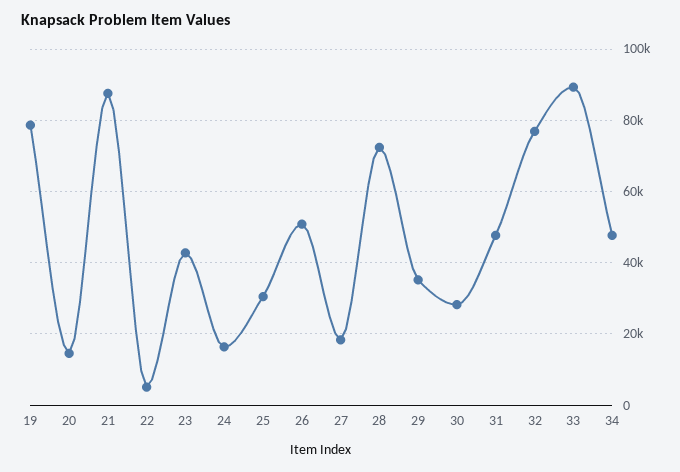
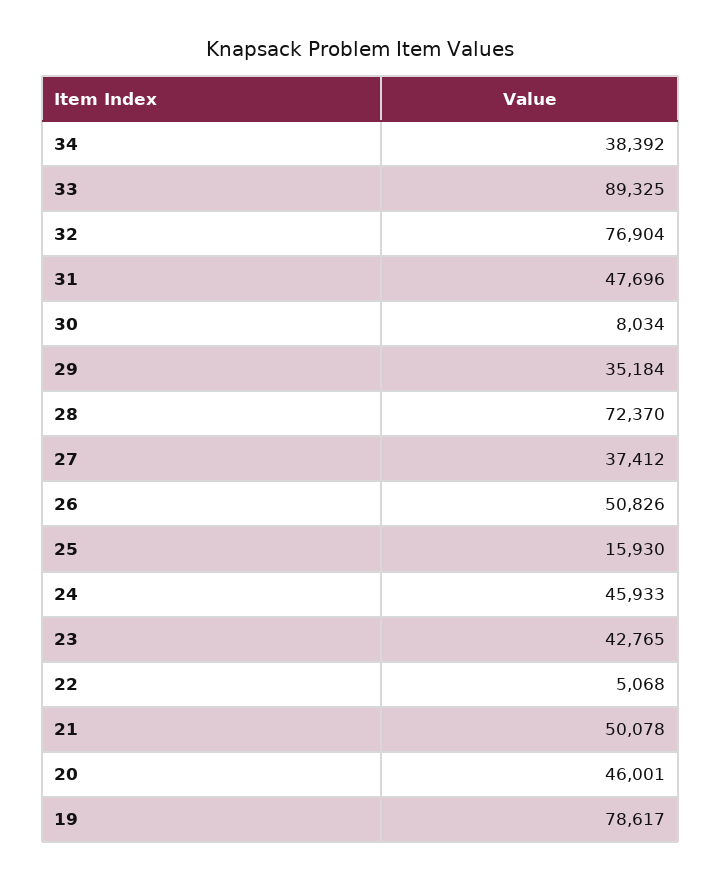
  {
    "19": 78617,
-   "20": 14000,
+   "20": 46001,
-   "21": 88000,
+   "21": 50078,
    "22": 5068,
    "23": 42765,
-   "24": 16000,
+   "24": 45933,
-   "25": 30000,
+   "25": 15930,
    "26": 50826,
-   "27": 18000,
+   "27": 37412,
    "28": 72370,
    "29": 35184,
-   "30": 28000,
+   "30": 8034,
    "31": 47696,
    "32": 76904,
    "33": 89325,
-   "34": 48000
+   "34": 38392
  }

